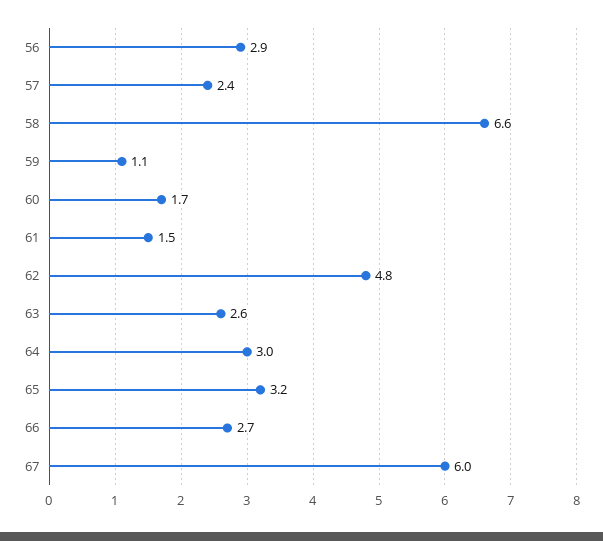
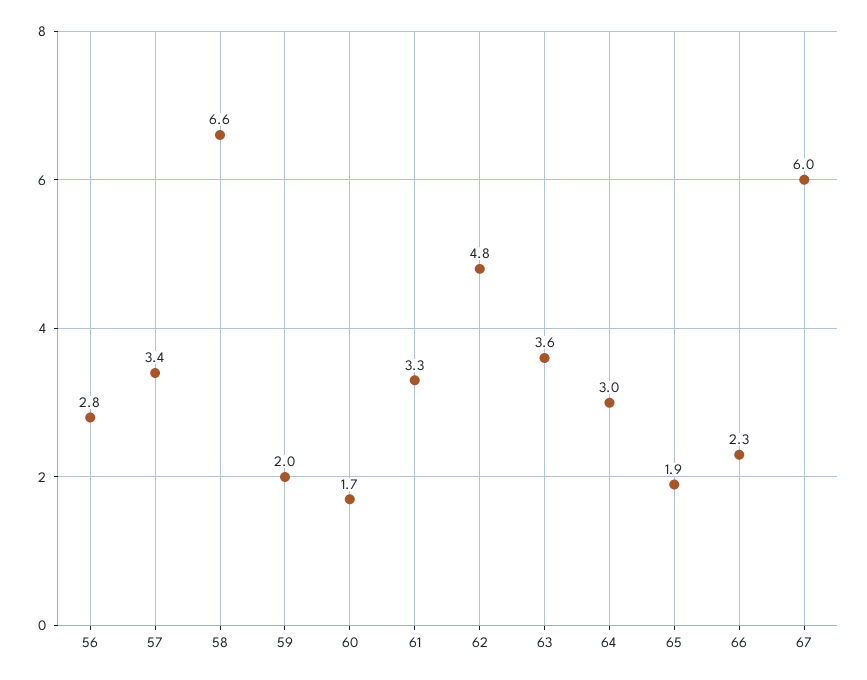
  {
-   "56": 2.9,
+   "56": 2.8,
-   "57": 2.4,
+   "57": 3.4,
    "58": 6.6,
-   "59": 1.1,
+   "59": 2,
    "60": 1.7,
-   "61": 1.5,
+   "61": 3.3,
    "62": 4.8,
-   "63": 2.6,
+   "63": 3.6,
    "64": 3,
-   "65": 3.2,
+   "65": 1.9,
-   "66": 2.7,
+   "66": 2.3,
    "67": 6
  }

